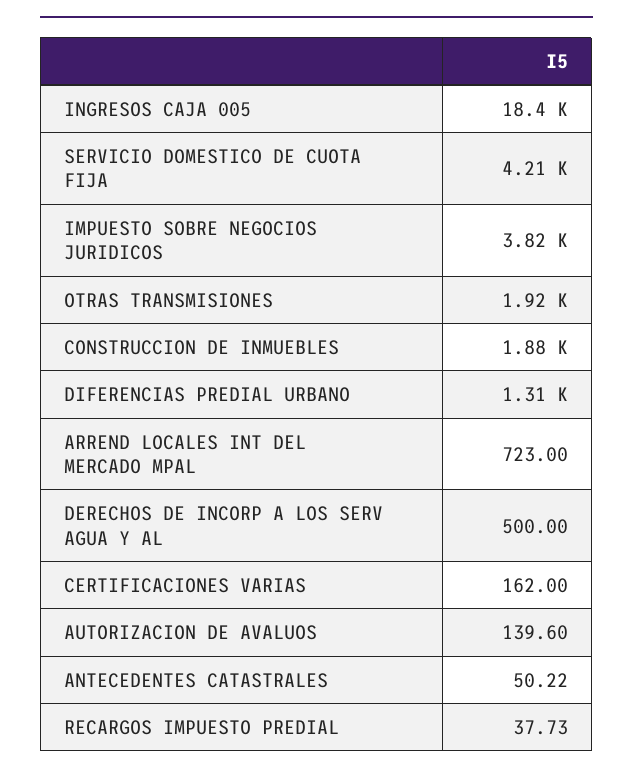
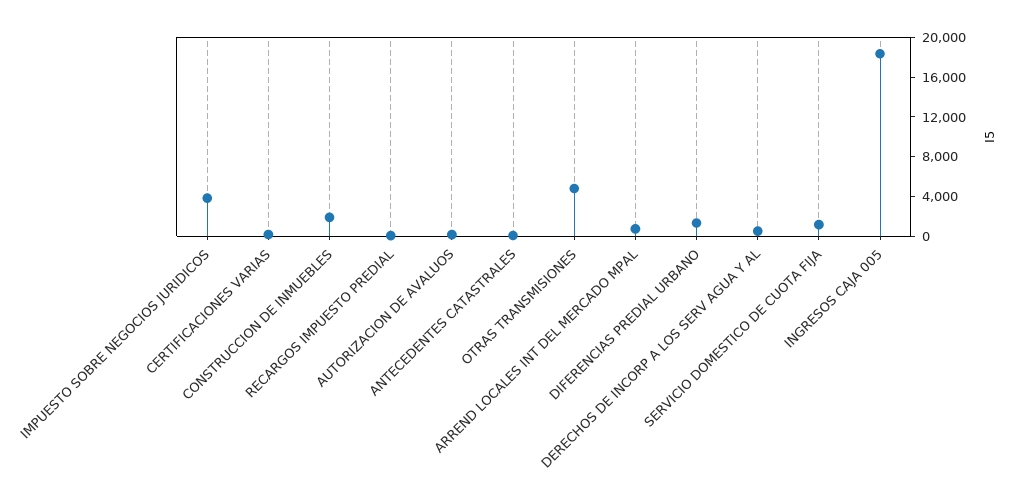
  {
    "INGRESOS CAJA 005": 18400,
-   "SERVICIO DOMESTICO DE CUOTA FIJA": 4210,
+   "SERVICIO DOMESTICO DE CUOTA FIJA": 1000,
    "IMPUESTO SOBRE NEGOCIOS JURIDICOS": 3820,
-   "OTRAS TRANSMISIONES": 1920,
+   "OTRAS TRANSMISIONES": 5000,
    "CONSTRUCCION DE INMUEBLES": 1880,
    "DIFERENCIAS PREDIAL URBANO": 1310,
    "ARREND LOCALES INT DEL MERCADO MPAL": 723,
    "DERECHOS DE INCORP A LOS SERV AGUA Y AL": 500,
    "CERTIFICACIONES VARIAS": 162,
    "AUTORIZACION DE AVALUOS": 139.6,
    "ANTECEDENTES CATASTRALES": 50.22,
    "RECARGOS IMPUESTO PREDIAL": 37.73
  }

